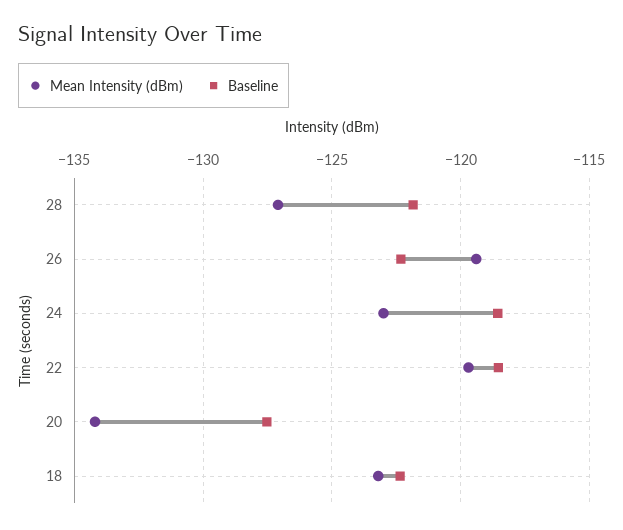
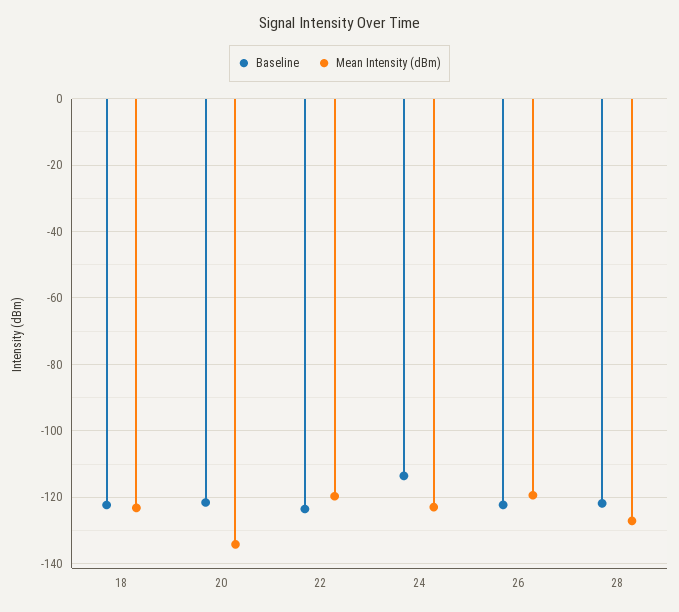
  {
    "Mean Intensity (dBm)": {
      "28": -127,
      "26": -119.5,
      "24": -123,
      "22": -119.5,
      "20": -134,
      "18": -123
    },
    "Baseline": {
      "28": -122,
      "26": -122.5,
-     "24": -118.5,
+     "24": -114,
-     "22": -118.5,
+     "22": -124,
-     "20": -127.5,
+     "20": -122,
      "18": -122.5
    }
  }

